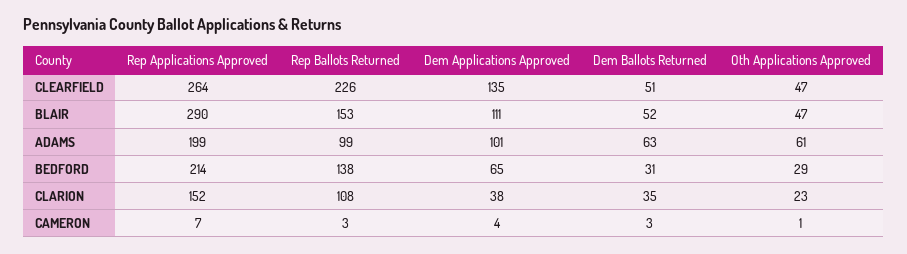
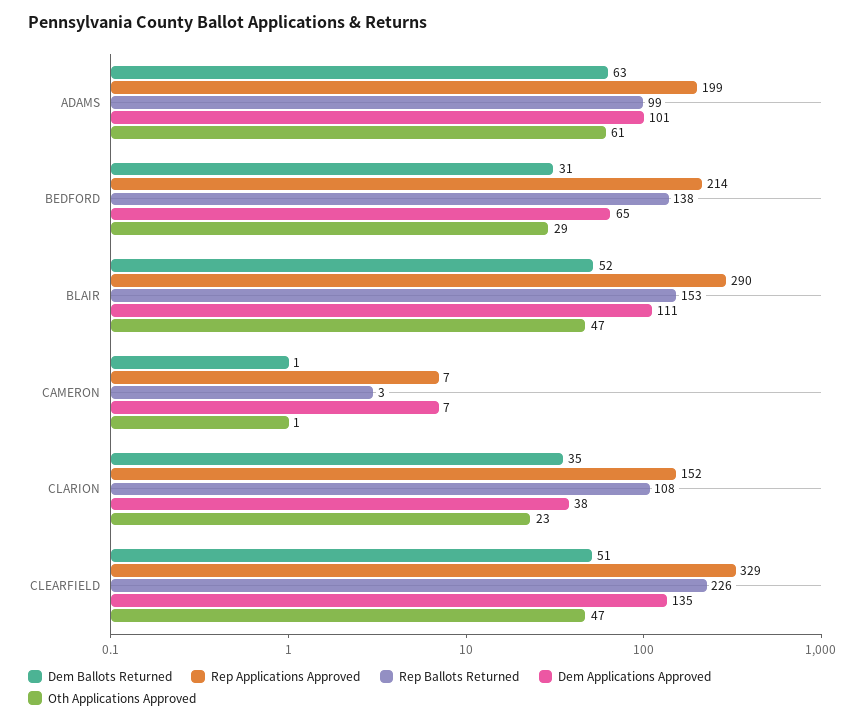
  {
    "Rep Applications Approved": {
-     "CLEARFIELD": 264,
+     "CLEARFIELD": 329,
      "BLAIR": 290,
      "ADAMS": 199,
      "BEDFORD": 214,
      "CLARION": 152,
      "CAMERON": 7
    },
    "Rep Ballots Returned": {
      "CLEARFIELD": 226,
      "BLAIR": 153,
      "ADAMS": 99,
      "BEDFORD": 138,
      "CLARION": 108,
      "CAMERON": 3
    },
    "Dem Applications Approved": {
      "CLEARFIELD": 135,
      "BLAIR": 111,
      "ADAMS": 101,
      "BEDFORD": 65,
      "CLARION": 38,
-     "CAMERON": 4
+     "CAMERON": 7
    },
    "Dem Ballots Returned": {
      "CLEARFIELD": 51,
      "BLAIR": 52,
      "ADAMS": 63,
      "BEDFORD": 31,
      "CLARION": 35,
-     "CAMERON": 3
+     "CAMERON": 1
    },
    "Oth Applications Approved": {
      "CLEARFIELD": 47,
      "BLAIR": 47,
      "ADAMS": 61,
      "BEDFORD": 29,
      "CLARION": 23,
      "CAMERON": 1
    }
  }

